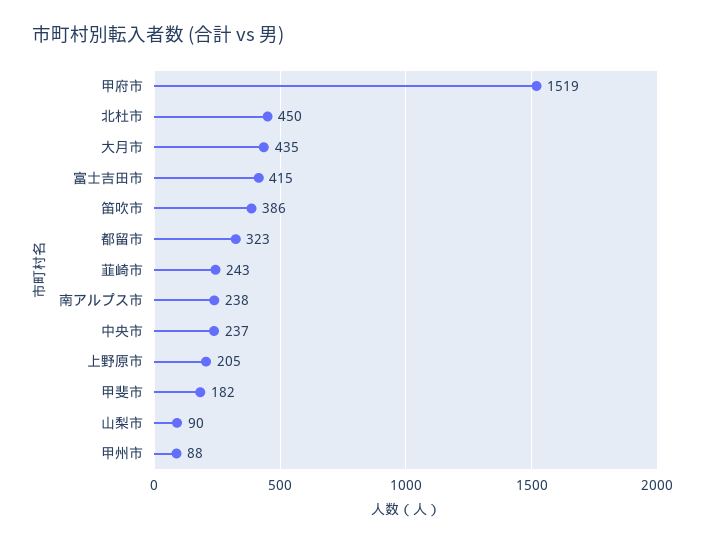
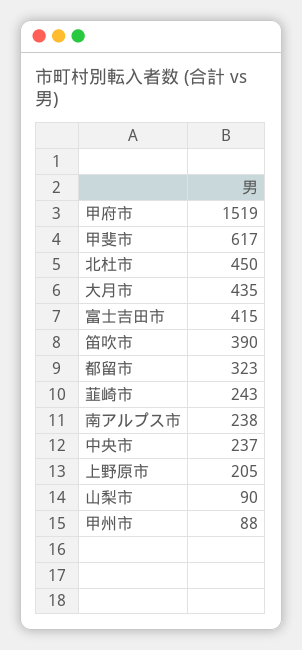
  {
    "甲府市": 1519,
    "北杜市": 450,
    "大月市": 435,
    "富士吉田市": 415,
-   "笛吹市": 386,
+   "笛吹市": 390,
    "都留市": 323,
    "韮崎市": 243,
    "南アルプス市": 238,
    "中央市": 237,
    "上野原市": 205,
-   "甲斐市": 182,
+   "甲斐市": 617,
    "山梨市": 90,
    "甲州市": 88
  }

